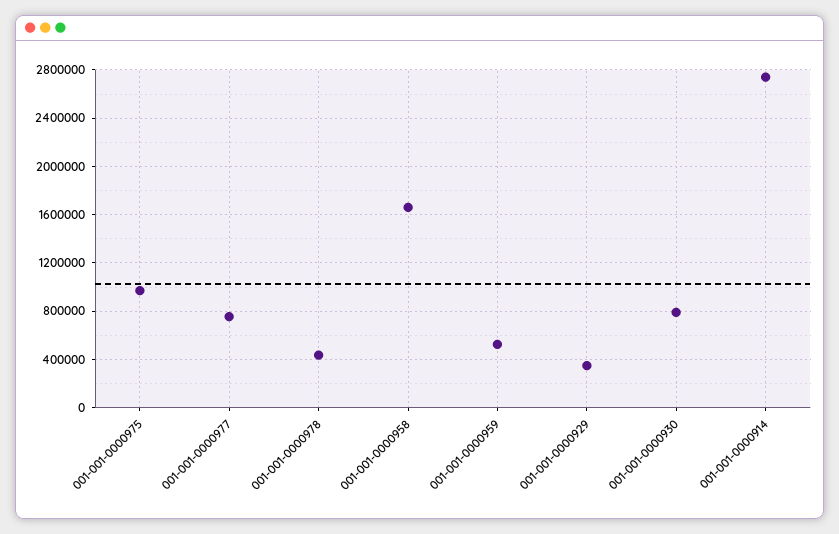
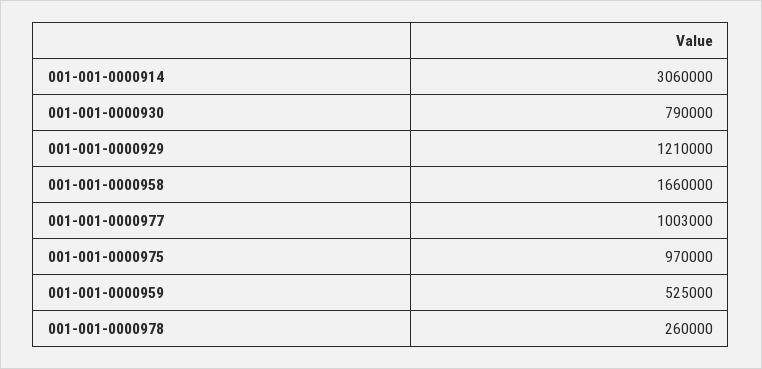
  {
    "001-001-0000975": 970000,
-   "001-001-0000977": 750000,
+   "001-001-0000977": 1003000,
-   "001-001-0000978": 450000,
+   "001-001-0000978": 260000,
    "001-001-0000958": 1660000,
    "001-001-0000959": 525000,
-   "001-001-0000929": 350000,
+   "001-001-0000929": 1210000,
    "001-001-0000930": 790000,
-   "001-001-0000914": 2750000
+   "001-001-0000914": 3060000
  }

